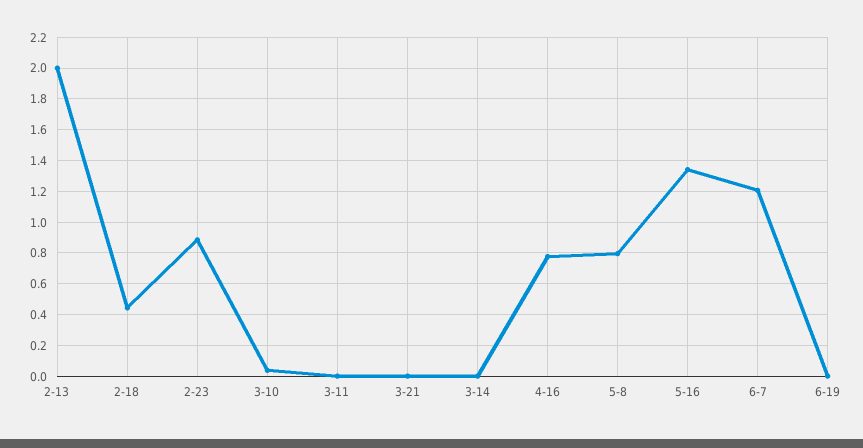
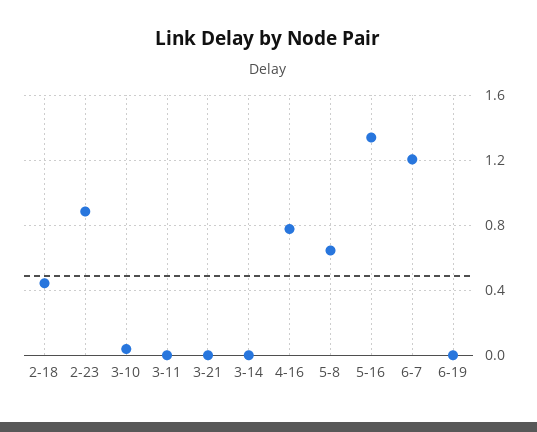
  {
-   "2-13": 2,
    "2-18": 0.45,
    "2-23": 0.9,
    "3-10": 0.05,
    "3-11": 0,
    "3-21": 0,
    "3-14": 0,
    "4-16": 0.8,
-   "5-8": 0.8,
+   "5-8": 0.65,
    "5-16": 1.35,
    "6-7": 1.2,
    "6-19": 0
  }

